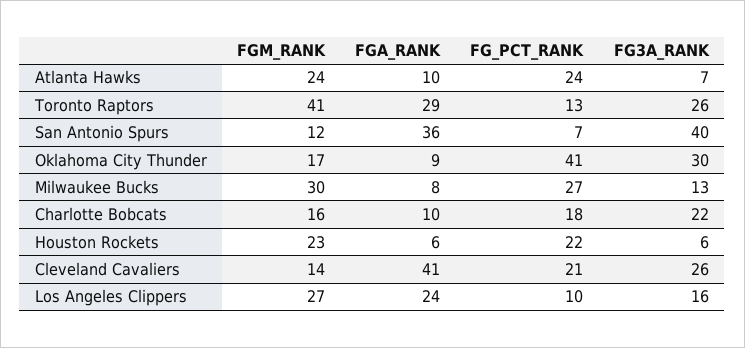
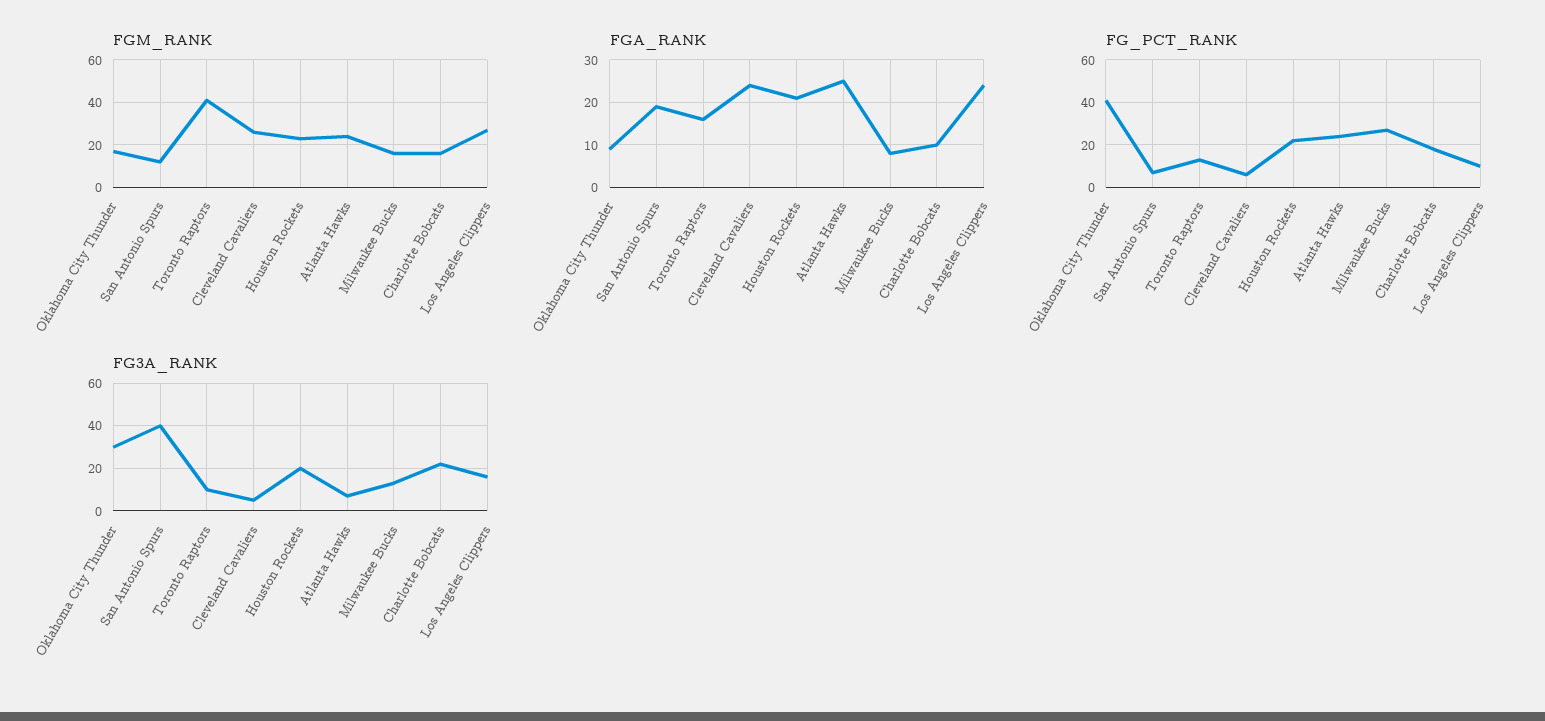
  {
    "FGM_RANK": {
      "Atlanta Hawks": 24,
      "Toronto Raptors": 41,
      "San Antonio Spurs": 12,
      "Oklahoma City Thunder": 17,
-     "Milwaukee Bucks": 30,
+     "Milwaukee Bucks": 15,
      "Charlotte Bobcats": 16,
      "Houston Rockets": 23,
-     "Cleveland Cavaliers": 14,
+     "Cleveland Cavaliers": 25,
      "Los Angeles Clippers": 27
    },
    "FGA_RANK": {
-     "Atlanta Hawks": 10,
+     "Atlanta Hawks": 25,
-     "Toronto Raptors": 29,
+     "Toronto Raptors": 15,
-     "San Antonio Spurs": 36,
+     "San Antonio Spurs": 20,
      "Oklahoma City Thunder": 9,
      "Milwaukee Bucks": 8,
      "Charlotte Bobcats": 10,
-     "Houston Rockets": 6,
+     "Houston Rockets": 20,
-     "Cleveland Cavaliers": 41,
+     "Cleveland Cavaliers": 25,
      "Los Angeles Clippers": 24
    },
    "FG_PCT_RANK": {
      "Atlanta Hawks": 24,
      "Toronto Raptors": 13,
      "San Antonio Spurs": 7,
      "Oklahoma City Thunder": 41,
      "Milwaukee Bucks": 27,
      "Charlotte Bobcats": 18,
      "Houston Rockets": 22,
-     "Cleveland Cavaliers": 21,
+     "Cleveland Cavaliers": 5,
      "Los Angeles Clippers": 10
    },
    "FG3A_RANK": {
      "Atlanta Hawks": 7,
-     "Toronto Raptors": 26,
+     "Toronto Raptors": 10,
      "San Antonio Spurs": 40,
      "Oklahoma City Thunder": 30,
      "Milwaukee Bucks": 13,
      "Charlotte Bobcats": 22,
-     "Houston Rockets": 6,
+     "Houston Rockets": 20,
-     "Cleveland Cavaliers": 26,
+     "Cleveland Cavaliers": 5,
      "Los Angeles Clippers": 16
    }
  }

